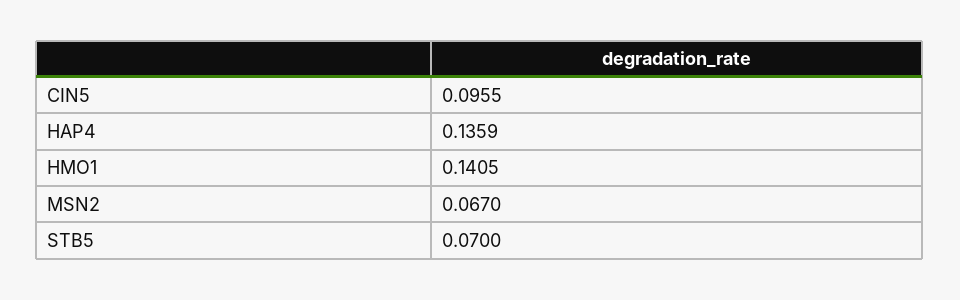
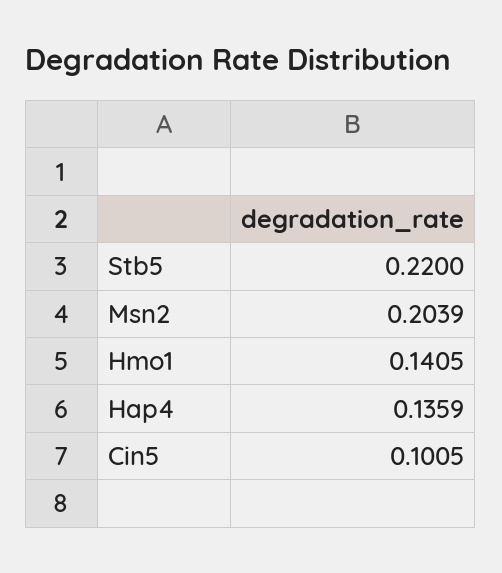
  {
-   "CIN5": 0.0955,
+   "CIN5": 0.1005,
    "HAP4": 0.1359,
    "HMO1": 0.1405,
-   "MSN2": 0.067,
+   "MSN2": 0.2039,
-   "STB5": 0.07
+   "STB5": 0.22
  }

